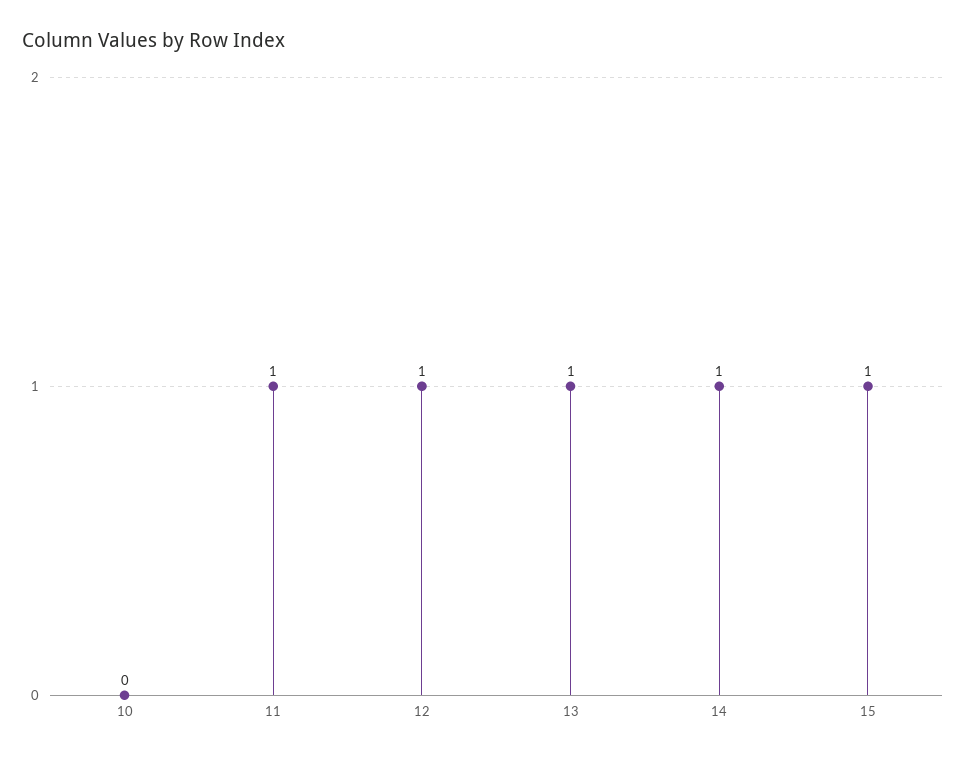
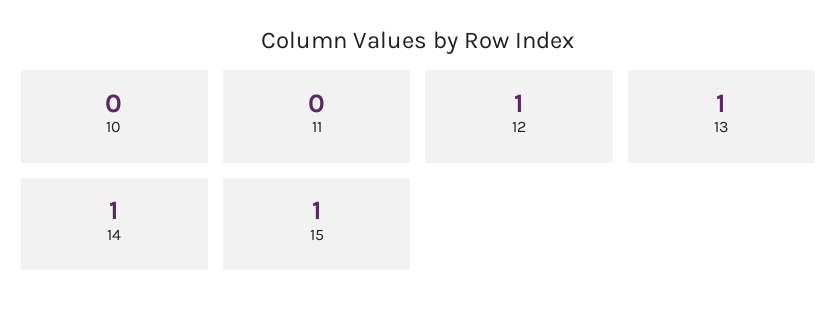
  {
    "10": 0,
-   "11": 1,
+   "11": 0,
    "12": 1,
    "13": 1,
    "14": 1,
    "15": 1
  }

